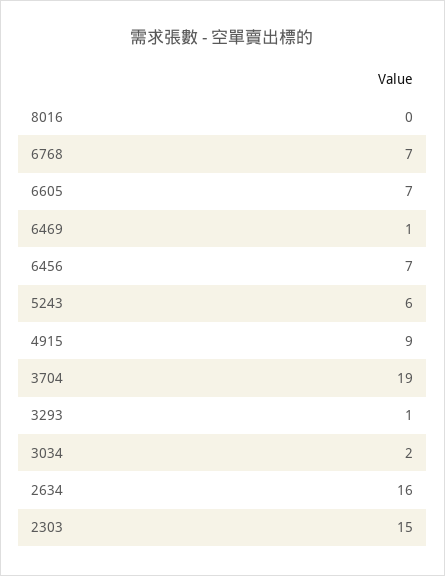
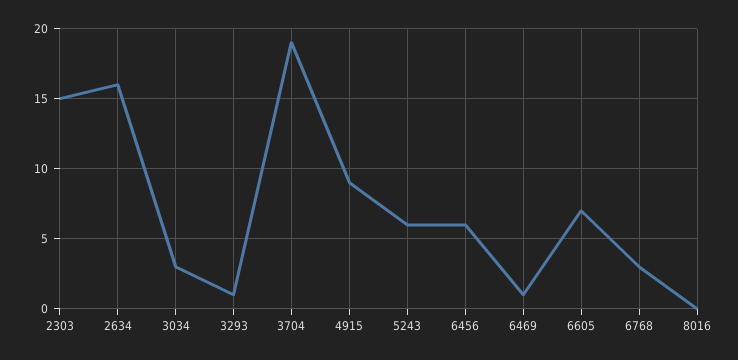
  {
    "8016": 0,
-   "6768": 7,
+   "6768": 3,
    "6605": 7,
    "6469": 1,
-   "6456": 7,
+   "6456": 6,
    "5243": 6,
    "4915": 9,
    "3704": 19,
    "3293": 1,
-   "3034": 2,
+   "3034": 3,
    "2634": 16,
    "2303": 15
  }

